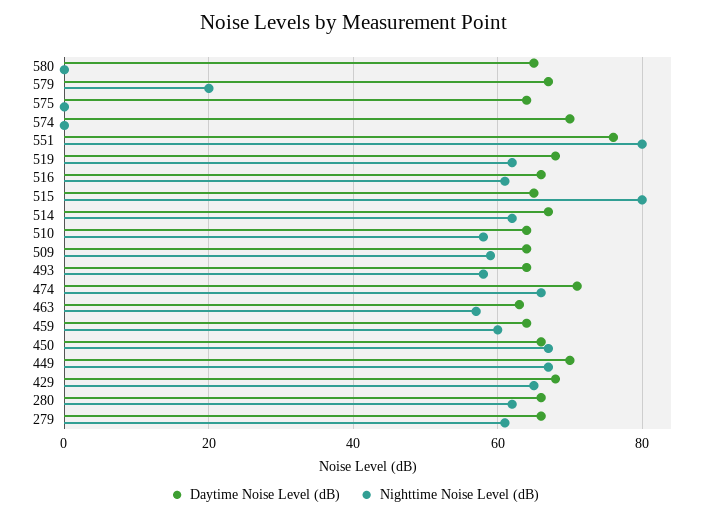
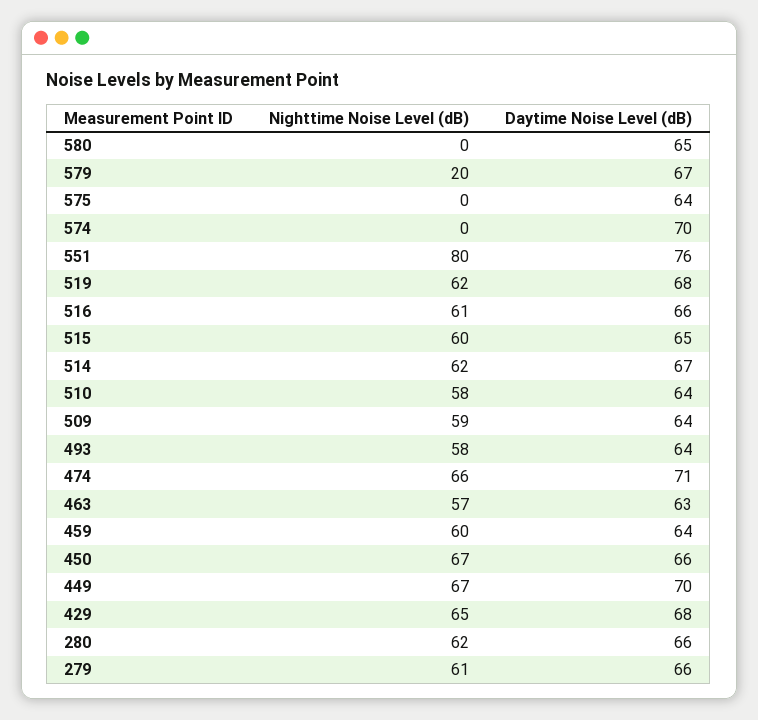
  {
    "Daytime Noise Level (dB)": {
      "580": 65,
      "579": 67,
      "575": 64,
      "574": 70,
      "551": 76,
      "519": 68,
      "516": 66,
      "515": 65,
      "514": 67,
      "510": 64,
      "509": 64,
      "493": 64,
      "474": 71,
      "463": 63,
      "459": 64,
      "450": 66,
      "449": 70,
      "429": 68,
      "280": 66,
      "279": 66
    },
    "Nighttime Noise Level (dB)": {
      "580": 0,
      "579": 20,
      "575": 0,
      "574": 0,
      "551": 80,
      "519": 62,
      "516": 61,
-     "515": 80,
+     "515": 60,
      "514": 62,
      "510": 58,
      "509": 59,
      "493": 58,
      "474": 66,
      "463": 57,
      "459": 60,
      "450": 67,
      "449": 67,
      "429": 65,
      "280": 62,
      "279": 61
    }
  }

